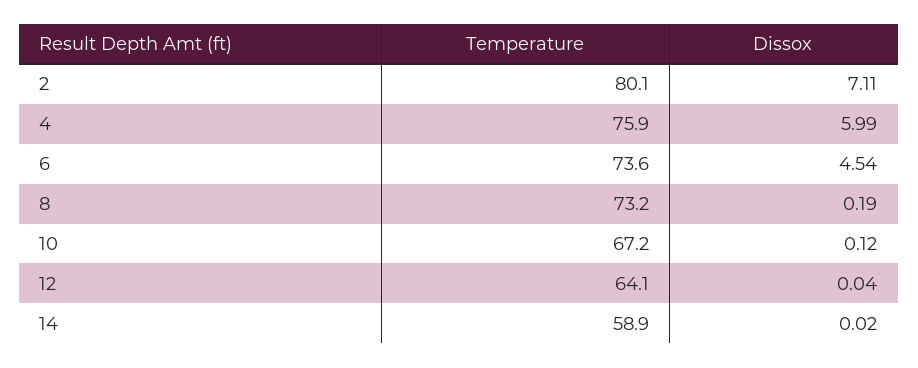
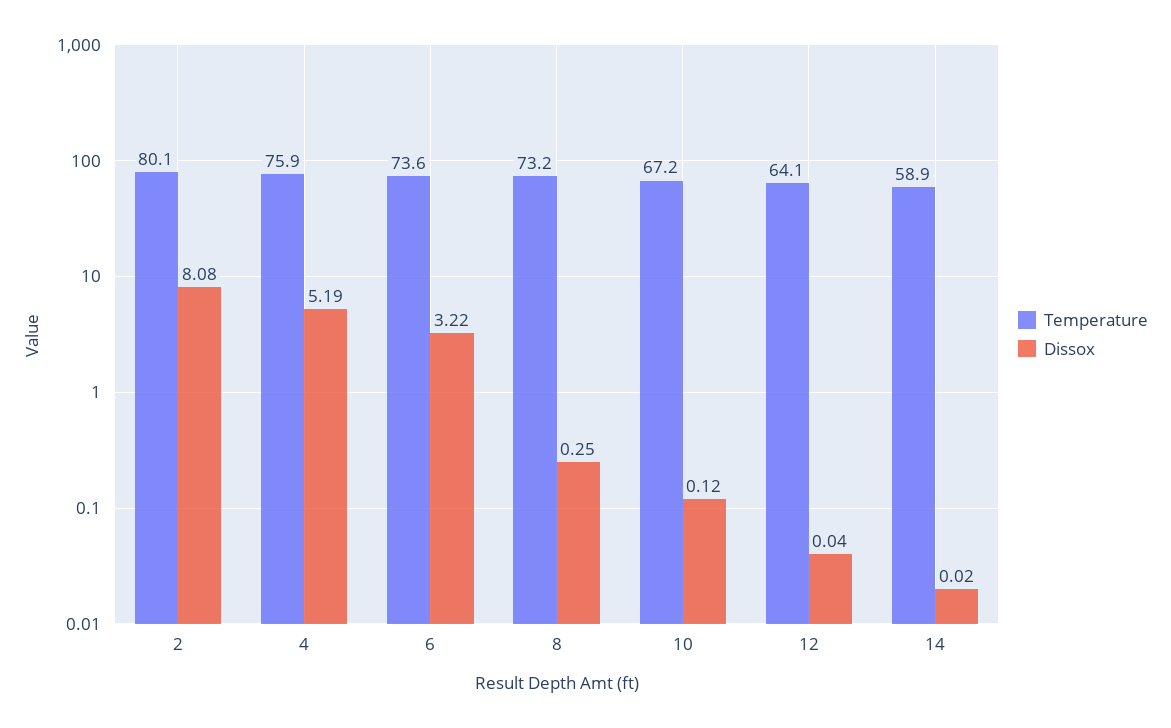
  {
    "Temperature": {
      "2": 80.1,
      "4": 75.9,
      "6": 73.6,
      "8": 73.2,
      "10": 67.2,
      "12": 64.1,
      "14": 58.9
    },
    "Dissox": {
-     "2": 7.11,
+     "2": 8.08,
-     "4": 5.99,
+     "4": 5.19,
-     "6": 4.54,
+     "6": 3.22,
-     "8": 0.19,
+     "8": 0.25,
      "10": 0.12,
      "12": 0.04,
      "14": 0.02
    }
  }

